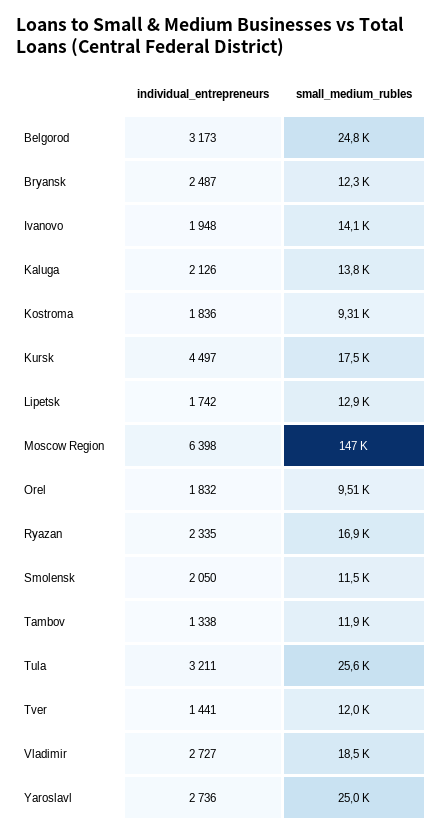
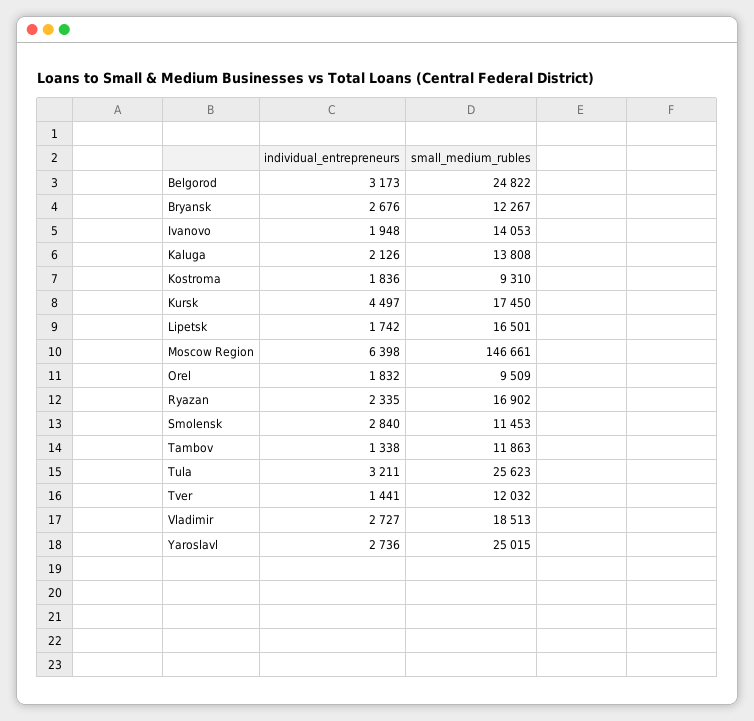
  {
    "individual_entrepreneurs": {
      "Belgorod": 3173,
-     "Bryansk": 2487,
+     "Bryansk": 2676,
      "Ivanovo": 1948,
      "Kaluga": 2126,
      "Kostroma": 1836,
      "Kursk": 4497,
      "Lipetsk": 1742,
      "Moscow Region": 6398,
      "Orel": 1832,
      "Ryazan": 2335,
-     "Smolensk": 2050,
+     "Smolensk": 2840,
      "Tambov": 1338,
      "Tula": 3211,
      "Tver": 1441,
      "Vladimir": 2727,
      "Yaroslavl": 2736
    },
    "small_medium_rubles": {
      "Belgorod": 24822,
      "Bryansk": 12267,
      "Ivanovo": 14053,
      "Kaluga": 13808,
      "Kostroma": 9310,
      "Kursk": 17450,
-     "Lipetsk": 12900,
+     "Lipetsk": 16501,
      "Moscow Region": 146661,
      "Orel": 9509,
      "Ryazan": 16902,
      "Smolensk": 11453,
      "Tambov": 11863,
      "Tula": 25623,
      "Tver": 12032,
      "Vladimir": 18513,
      "Yaroslavl": 25015
    }
  }

